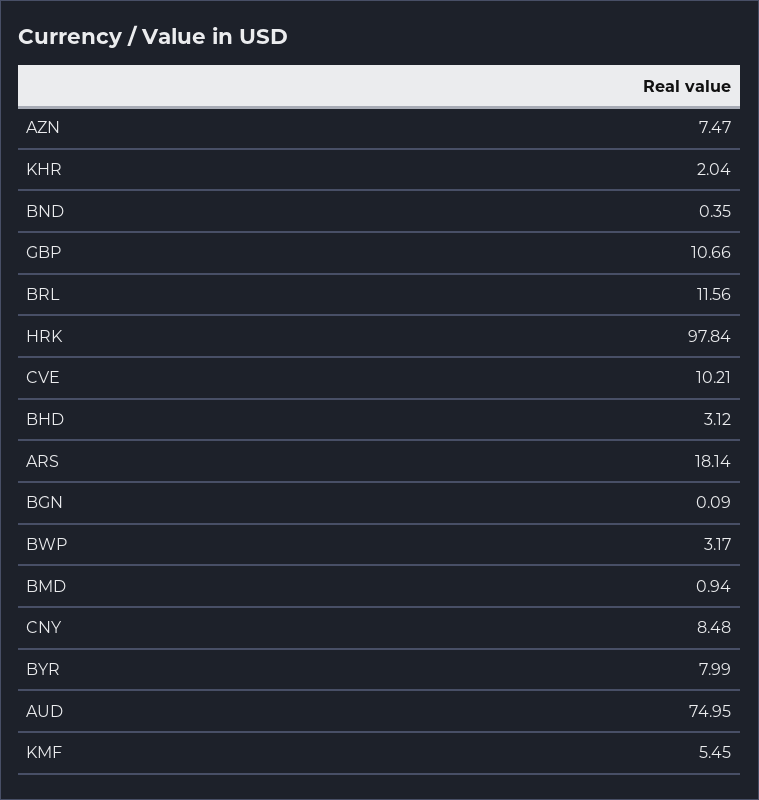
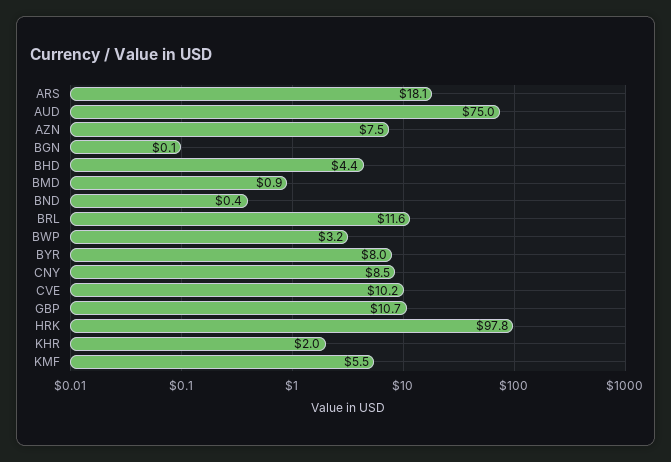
  {
    "AZN": 7.47,
    "KHR": 2.04,
    "BND": 0.35,
    "GBP": 10.66,
    "BRL": 11.56,
    "HRK": 97.84,
    "CVE": 10.21,
-   "BHD": 3.12,
+   "BHD": 4.4,
    "ARS": 18.14,
    "BGN": 0.09,
    "BWP": 3.17,
    "BMD": 0.94,
    "CNY": 8.48,
    "BYR": 7.99,
    "AUD": 74.95,
    "KMF": 5.45
  }

